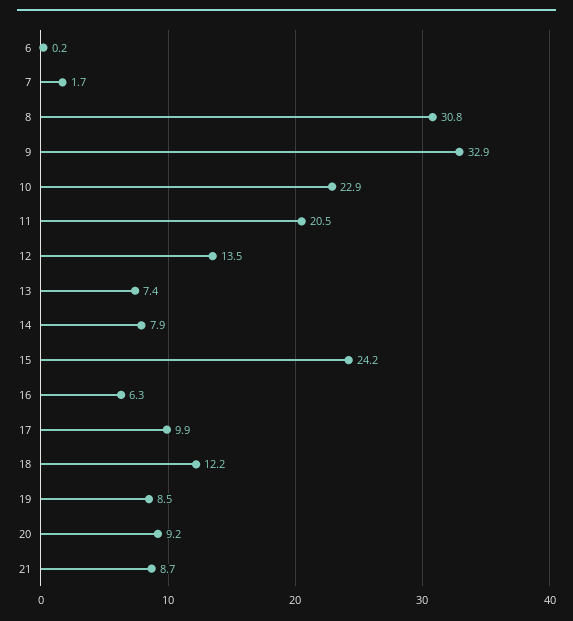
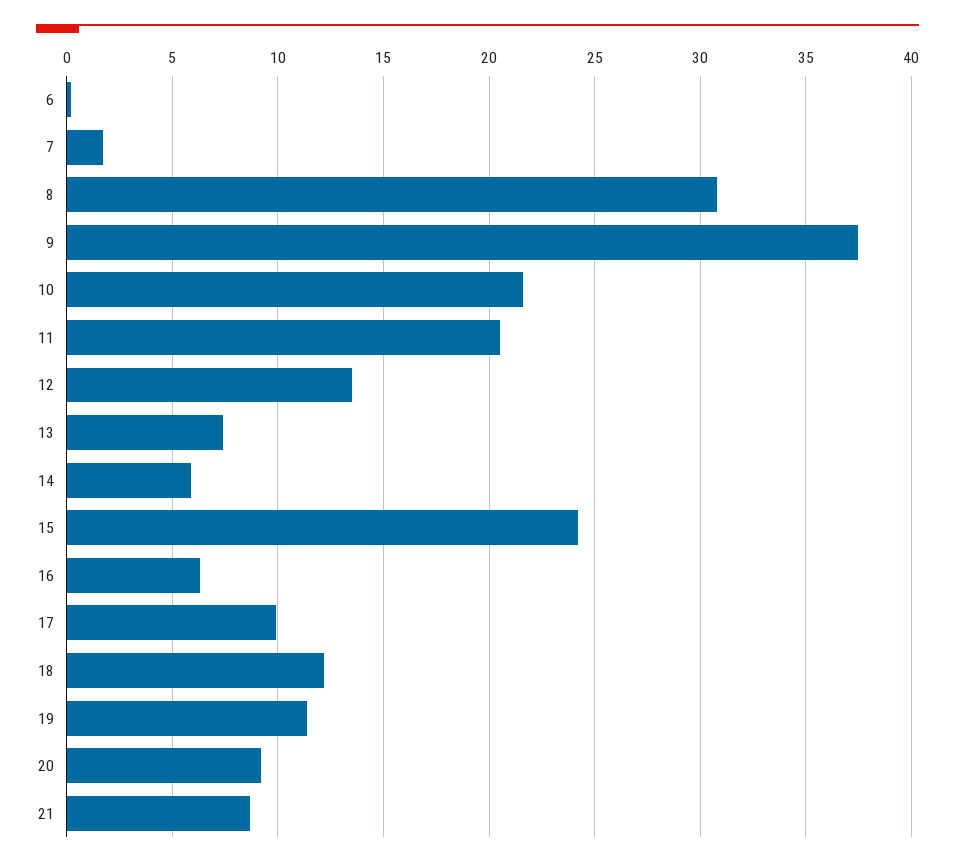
  {
    "6": 0.2,
    "7": 1.7,
    "8": 30.8,
-   "9": 32.9,
+   "9": 37.5,
-   "10": 22.9,
+   "10": 21.5,
    "11": 20.5,
    "12": 13.5,
    "13": 7.4,
-   "14": 7.9,
+   "14": 6,
    "15": 24.2,
    "16": 6.3,
    "17": 9.9,
    "18": 12.2,
-   "19": 8.5,
+   "19": 11.5,
    "20": 9.2,
    "21": 8.7
  }

